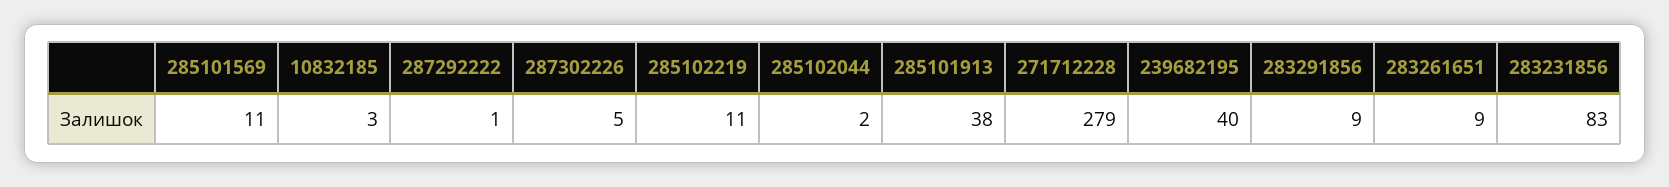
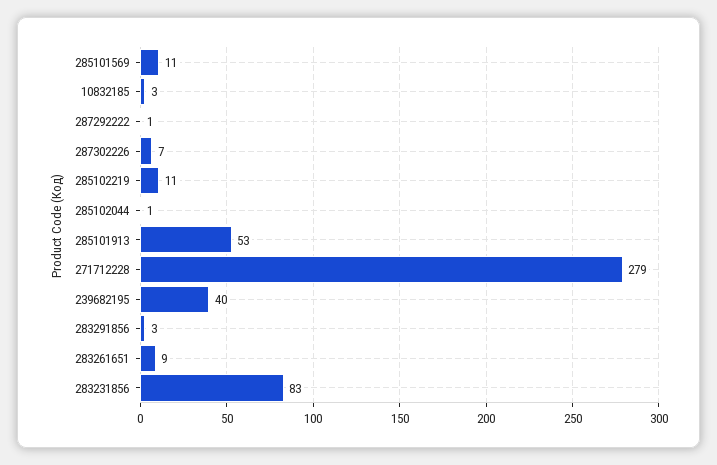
  {
    "285101569": 11,
    "10832185": 3,
    "287292222": 1,
-   "287302226": 5,
+   "287302226": 7,
    "285102219": 11,
-   "285102044": 2,
+   "285102044": 1,
-   "285101913": 38,
+   "285101913": 53,
    "271712228": 279,
    "239682195": 40,
-   "283291856": 9,
+   "283291856": 3,
    "283261651": 9,
    "283231856": 83
  }

